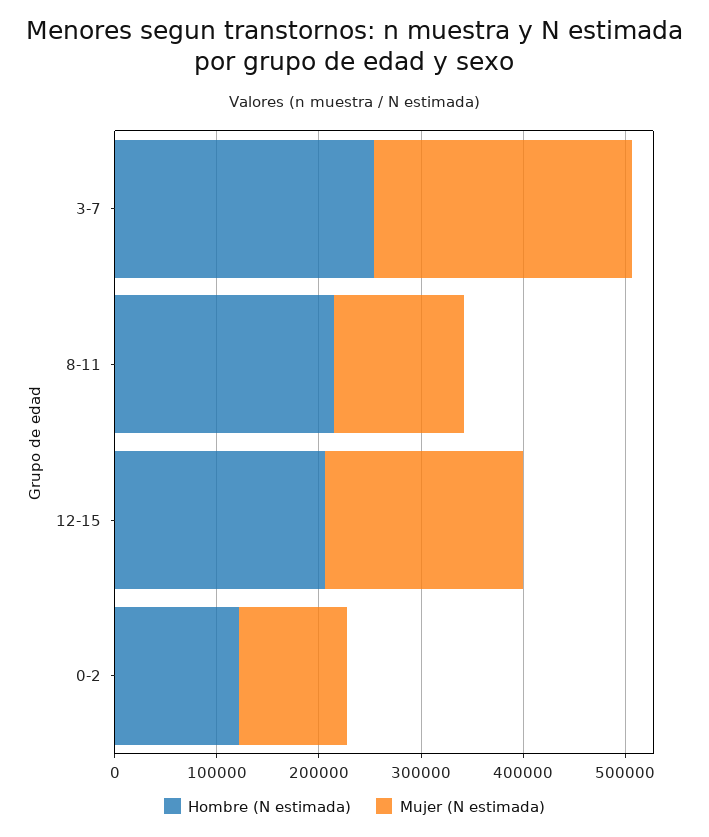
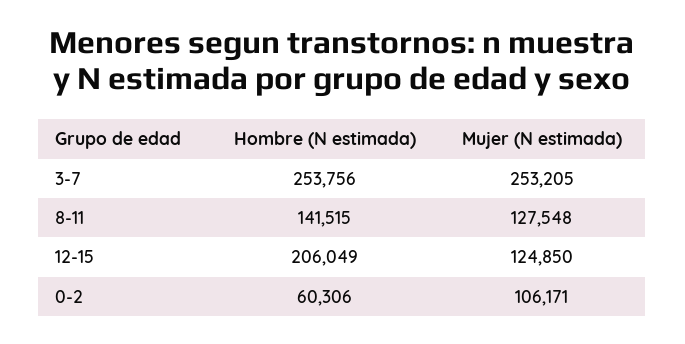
  {
    "Hombre (N estimada)": {
      "3-7": 253756,
-     "8-11": 220000,
+     "8-11": 141515,
      "12-15": 206049,
-     "0-2": 120000
+     "0-2": 60306
    },
    "Mujer (N estimada)": {
      "3-7": 253205,
      "8-11": 127548,
-     "12-15": 200000,
+     "12-15": 124850,
      "0-2": 106171
    }
  }

